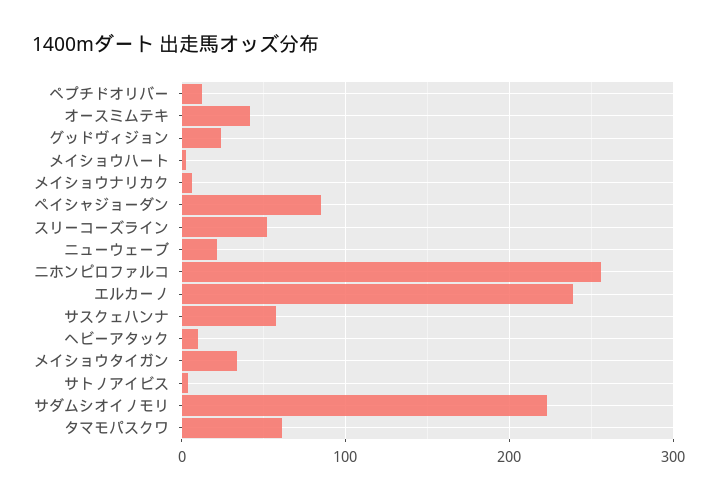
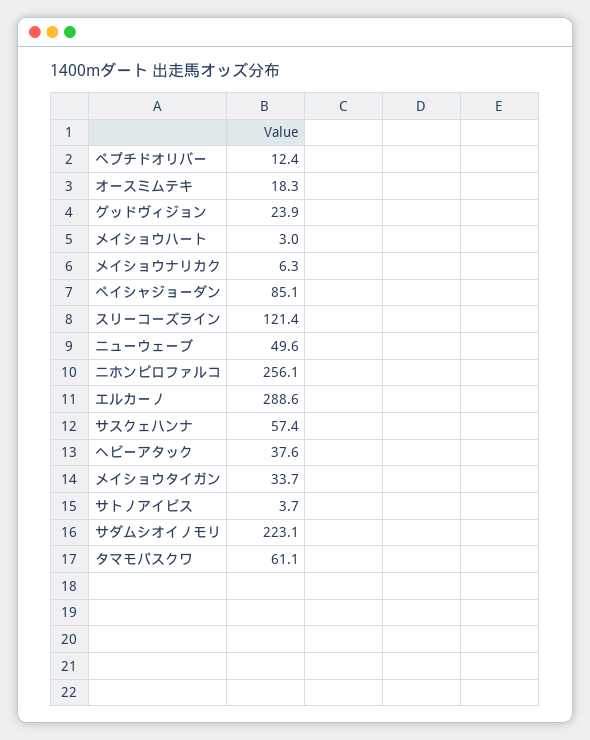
  {
    "ペプチドオリバー": 12.4,
-   "オースミムテキ": 40,
+   "オースミムテキ": 18.3,
    "グッドヴィジョン": 23.9,
    "メイショウハート": 3,
    "メイショウナリカク": 6.3,
    "ペイシャジョーダン": 85.1,
-   "スリーコーズライン": 50,
+   "スリーコーズライン": 121.4,
-   "ニューウェーブ": 20,
+   "ニューウェーブ": 49.6,
    "ニホンピロファルコ": 256.1,
-   "エルカーノ": 240,
+   "エルカーノ": 288.6,
    "サスクェハンナ": 57.4,
-   "ヘビーアタック": 10,
+   "ヘビーアタック": 37.6,
    "メイショウタイガン": 33.7,
    "サトノアイビス": 3.7,
    "サダムシオイノモリ": 223.1,
    "タマモパスクワ": 61.1
  }

